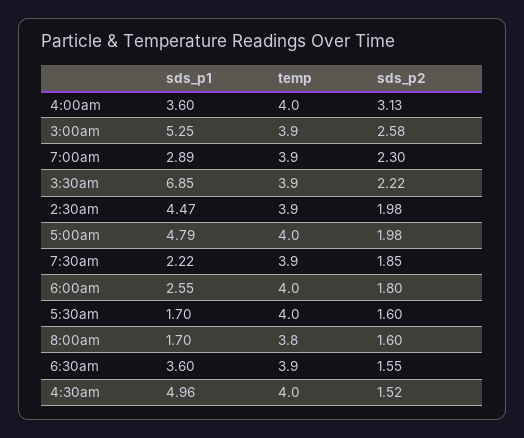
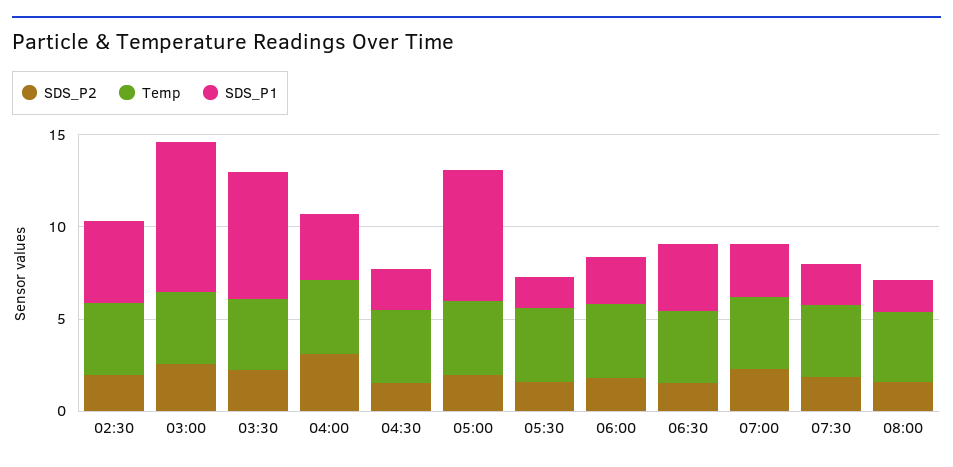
  {
    "sds_p1": {
      "4:00am": 3.6,
-     "3:00am": 5.25,
+     "3:00am": 8,
      "7:00am": 2.89,
      "3:30am": 6.85,
      "2:30am": 4.47,
-     "5:00am": 4.79,
+     "5:00am": 7,
      "7:30am": 2.22,
      "6:00am": 2.55,
      "5:30am": 1.7,
      "8:00am": 1.7,
      "6:30am": 3.6,
-     "4:30am": 4.96
+     "4:30am": 2
    },
    "temp": {
      "4:00am": 4,
      "3:00am": 3.9,
      "7:00am": 3.9,
      "3:30am": 3.9,
      "2:30am": 3.9,
      "5:00am": 4,
      "7:30am": 3.9,
      "6:00am": 4,
      "5:30am": 4,
      "8:00am": 3.8,
      "6:30am": 3.9,
      "4:30am": 4
    },
    "sds_p2": {
      "4:00am": 3.13,
      "3:00am": 2.58,
      "7:00am": 2.3,
      "3:30am": 2.22,
      "2:30am": 1.98,
      "5:00am": 1.98,
      "7:30am": 1.85,
      "6:00am": 1.8,
      "5:30am": 1.6,
      "8:00am": 1.6,
      "6:30am": 1.55,
      "4:30am": 1.52
    }
  }

